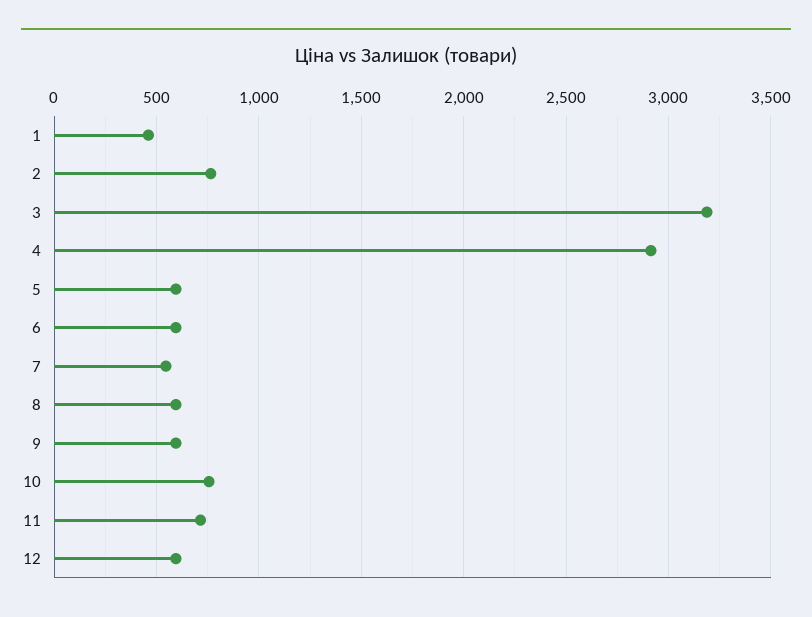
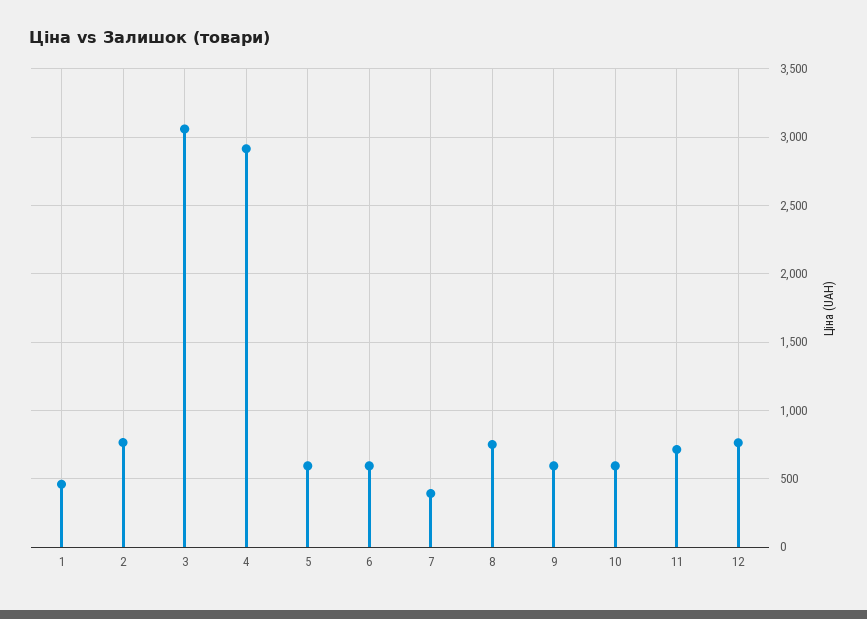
  {
    "1": 450,
    "2": 750,
-   "3": 3200,
+   "3": 3050,
    "4": 2900,
    "5": 600,
    "6": 600,
-   "7": 550,
+   "7": 400,
-   "8": 600,
+   "8": 750,
    "9": 600,
-   "10": 750,
+   "10": 600,
    "11": 700,
-   "12": 600
+   "12": 750
  }

